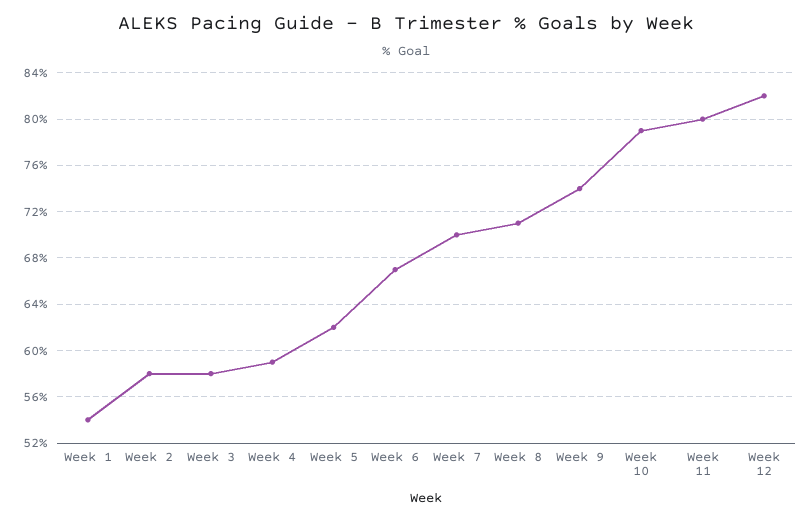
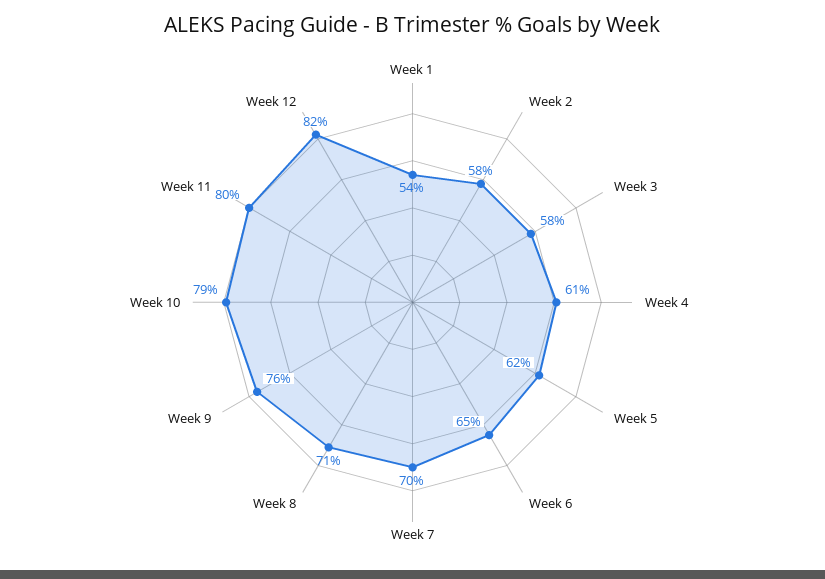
  {
    "Week 1": 54,
    "Week 2": 58,
    "Week 3": 58,
-   "Week 4": 59,
+   "Week 4": 61,
    "Week 5": 62,
-   "Week 6": 67,
+   "Week 6": 65,
    "Week 7": 70,
    "Week 8": 71,
-   "Week 9": 74,
+   "Week 9": 76,
    "Week 10": 79,
    "Week 11": 80,
    "Week 12": 82
  }

